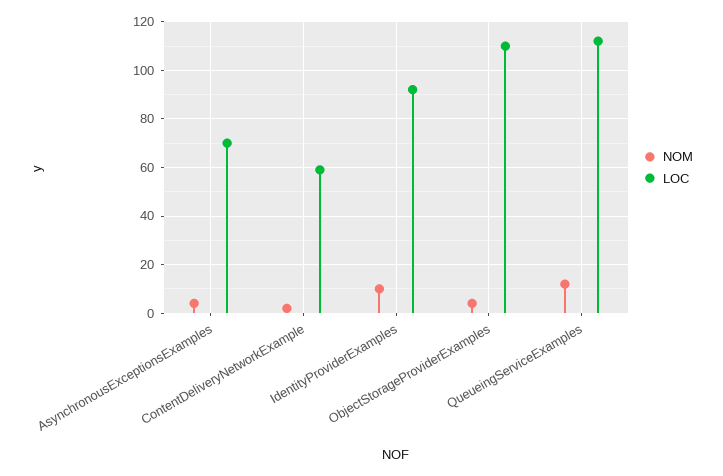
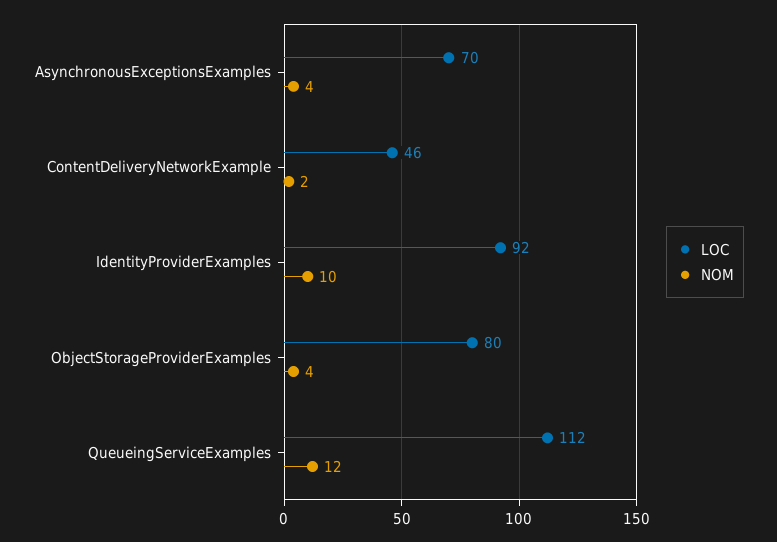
  {
    "NOM": {
      "AsynchronousExceptionsExamples": 4,
      "ContentDeliveryNetworkExample": 2,
      "IdentityProviderExamples": 10,
      "ObjectStorageProviderExamples": 4,
      "QueueingServiceExamples": 12
    },
    "LOC": {
      "AsynchronousExceptionsExamples": 70,
-     "ContentDeliveryNetworkExample": 60,
+     "ContentDeliveryNetworkExample": 46,
      "IdentityProviderExamples": 92,
-     "ObjectStorageProviderExamples": 110,
+     "ObjectStorageProviderExamples": 80,
      "QueueingServiceExamples": 112
    }
  }

